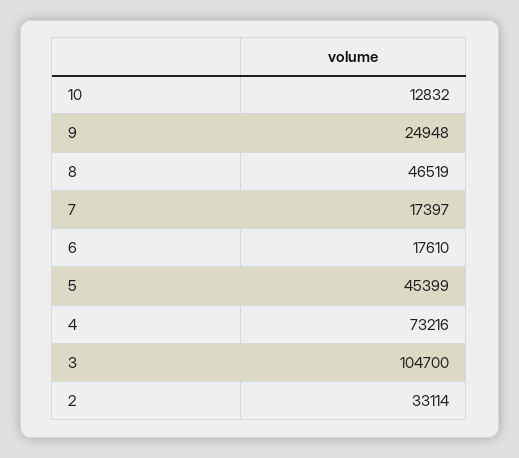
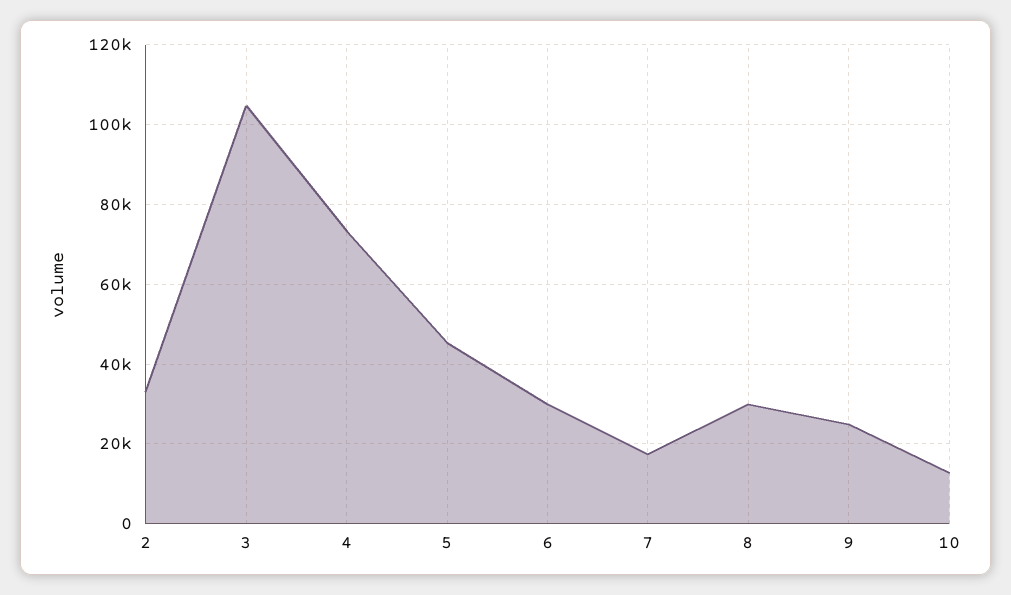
  {
    "10": 12832,
    "9": 24948,
-   "8": 46519,
+   "8": 30000,
    "7": 17397,
-   "6": 17610,
+   "6": 30000,
    "5": 45399,
    "4": 73216,
    "3": 104700,
    "2": 33114
  }

